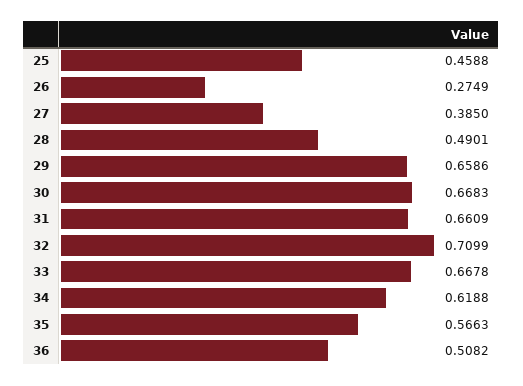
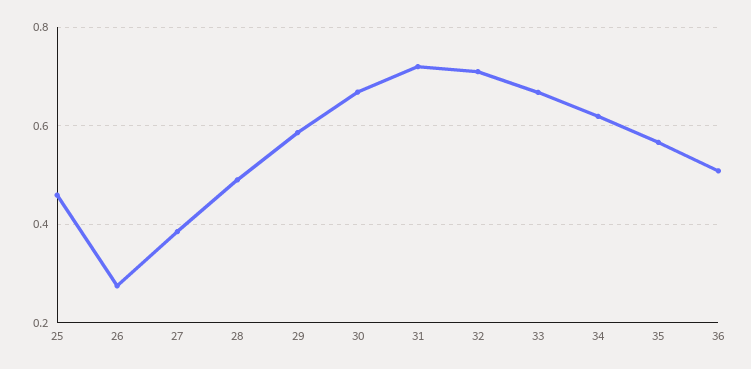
  {
    "25": 0.4588,
    "26": 0.2749,
    "27": 0.385,
    "28": 0.4901,
-   "29": 0.6586,
+   "29": 0.58,
    "30": 0.6683,
-   "31": 0.6609,
+   "31": 0.72,
    "32": 0.7099,
    "33": 0.6678,
    "34": 0.6188,
    "35": 0.5663,
    "36": 0.5082
  }

